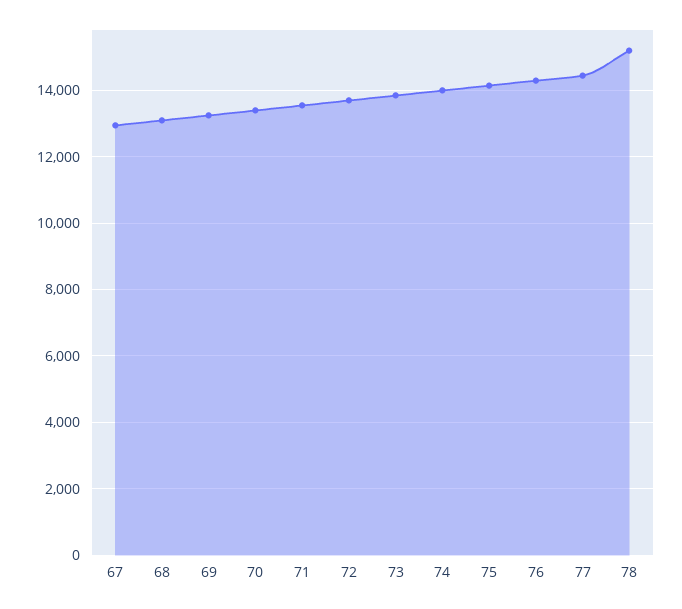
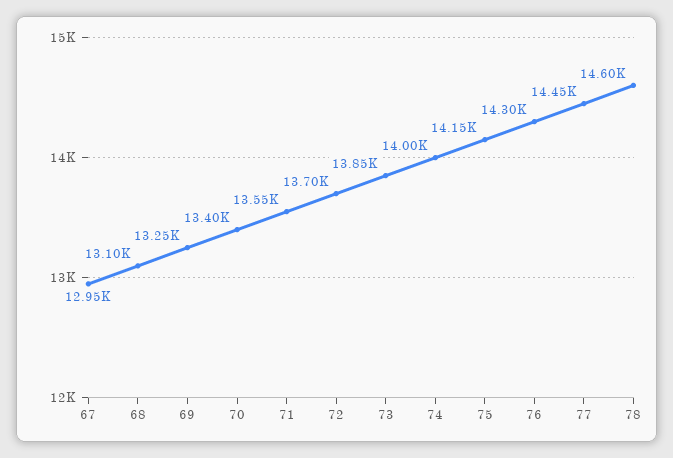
  {
    "67": 12950,
    "68": 13100,
    "69": 13250,
    "70": 13400,
    "71": 13550,
    "72": 13700,
    "73": 13850,
    "74": 14000,
    "75": 14150,
    "76": 14300,
    "77": 14450,
-   "78": 15200
+   "78": 14600
  }

